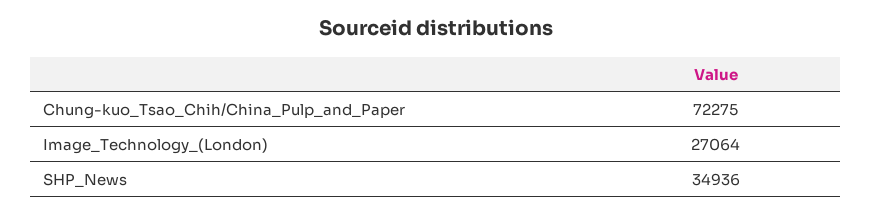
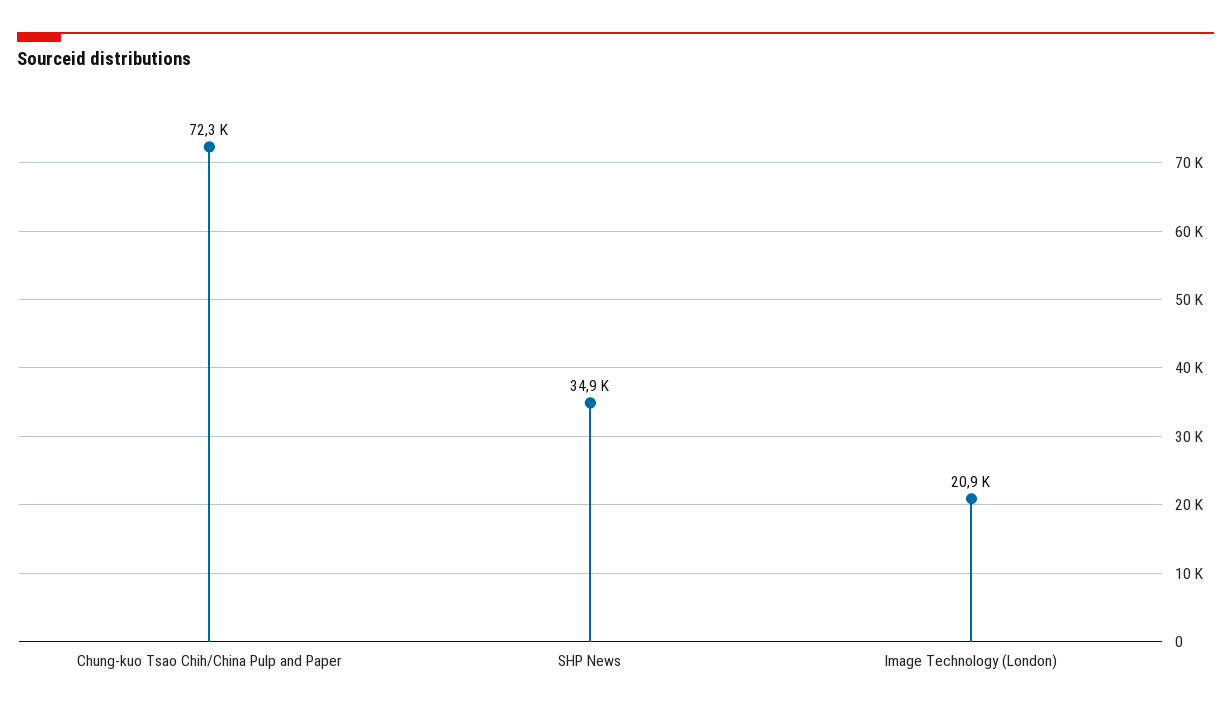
  {
    "Chung-kuo_Tsao_Chih/China_Pulp_and_Paper": 72275,
-   "Image_Technology_(London)": 27064,
+   "Image_Technology_(London)": 20900,
    "SHP_News": 34936
  }

